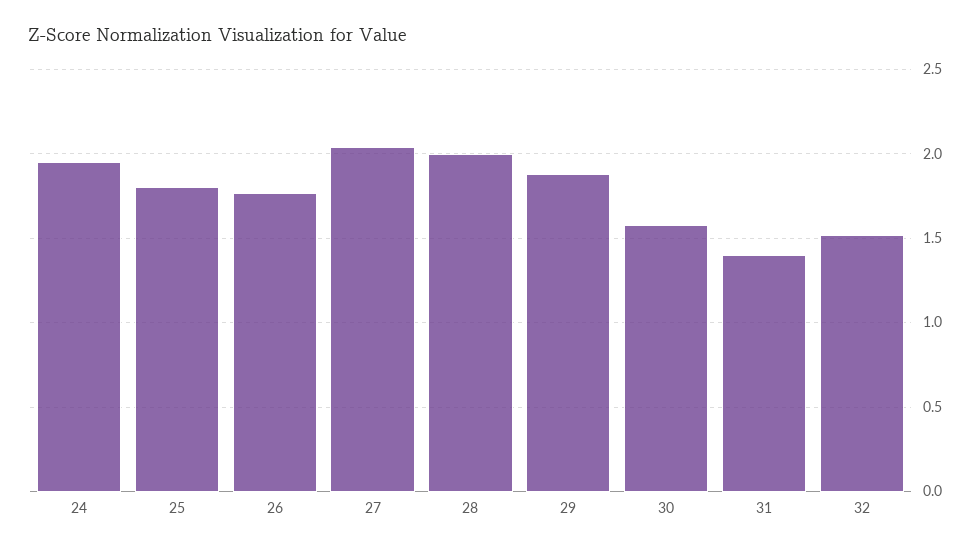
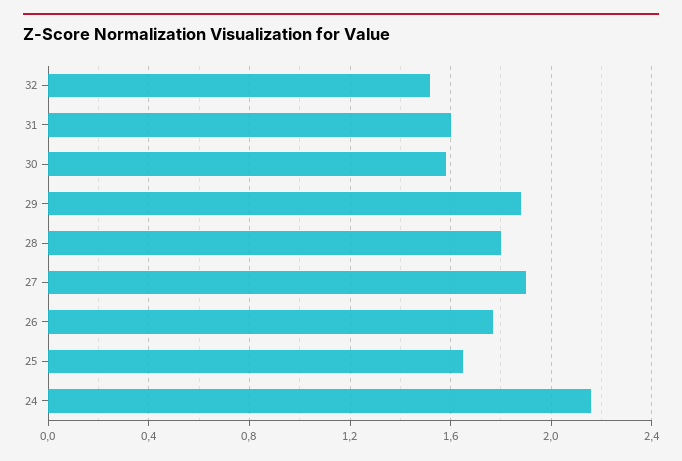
  {
-   "24": 1.95,
+   "24": 2.15,
-   "25": 1.8,
+   "25": 1.65,
    "26": 1.75,
-   "27": 2.05,
+   "27": 1.9,
-   "28": 2,
+   "28": 1.8,
    "29": 1.9,
    "30": 1.6,
-   "31": 1.4,
+   "31": 1.6,
    "32": 1.5
  }

